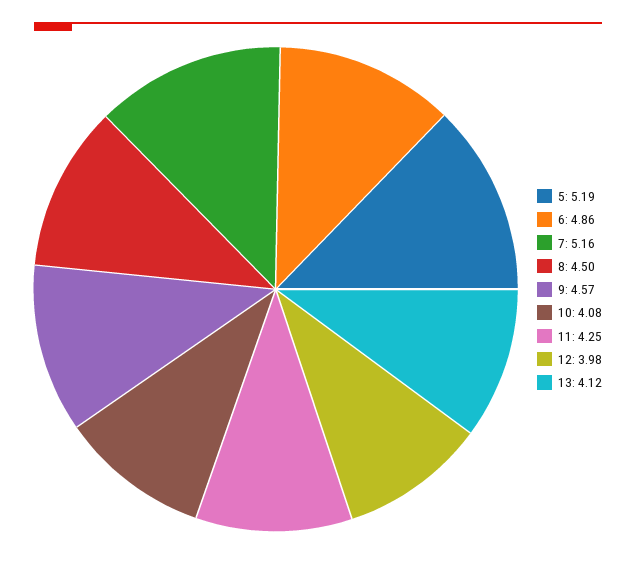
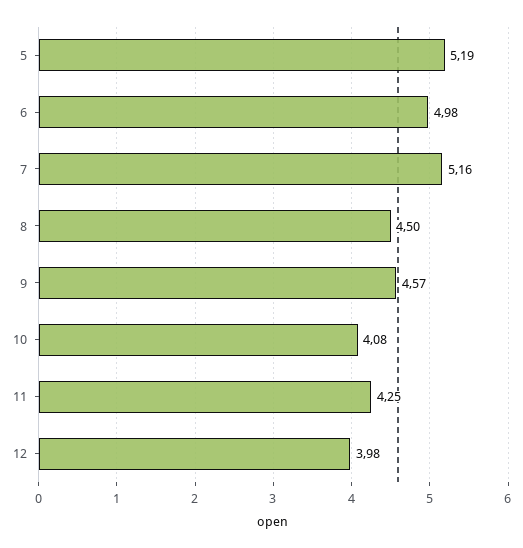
  {
    "5": 5.19,
-   "6": 4.86,
+   "6": 4.98,
    "7": 5.16,
    "8": 4.5,
    "9": 4.57,
    "10": 4.08,
    "11": 4.25,
-   "12": 3.98,
+   "12": 3.98
-   "13": 4.12
  }

